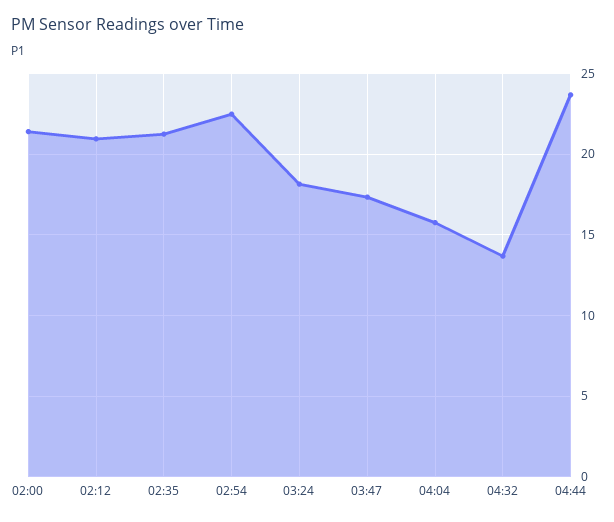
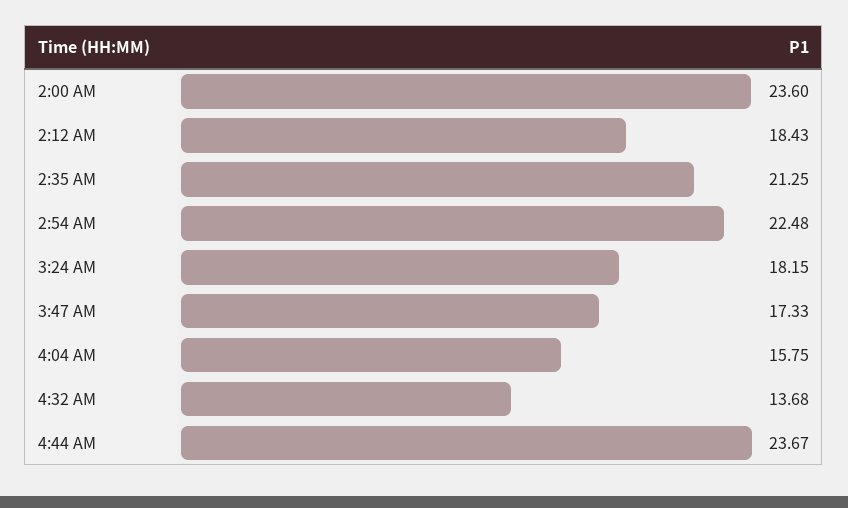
  {
-   "02:00": 21.5,
+   "02:00": 23.6,
-   "02:12": 21,
+   "02:12": 18.43,
    "02:35": 21.25,
    "02:54": 22.48,
    "03:24": 18.15,
    "03:47": 17.33,
    "04:04": 15.75,
    "04:32": 13.68,
    "04:44": 23.67
  }

